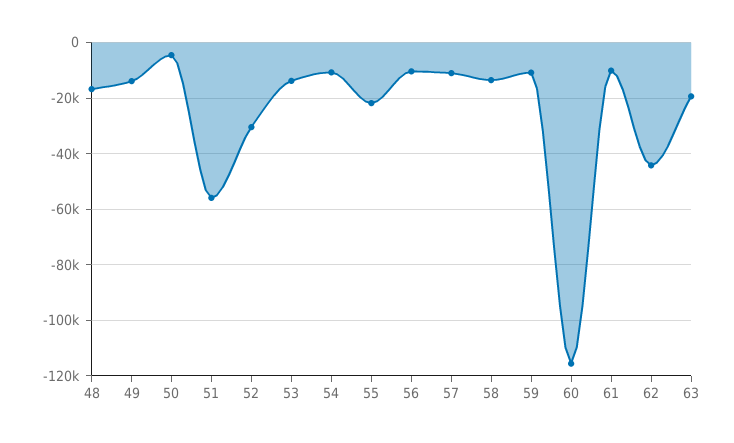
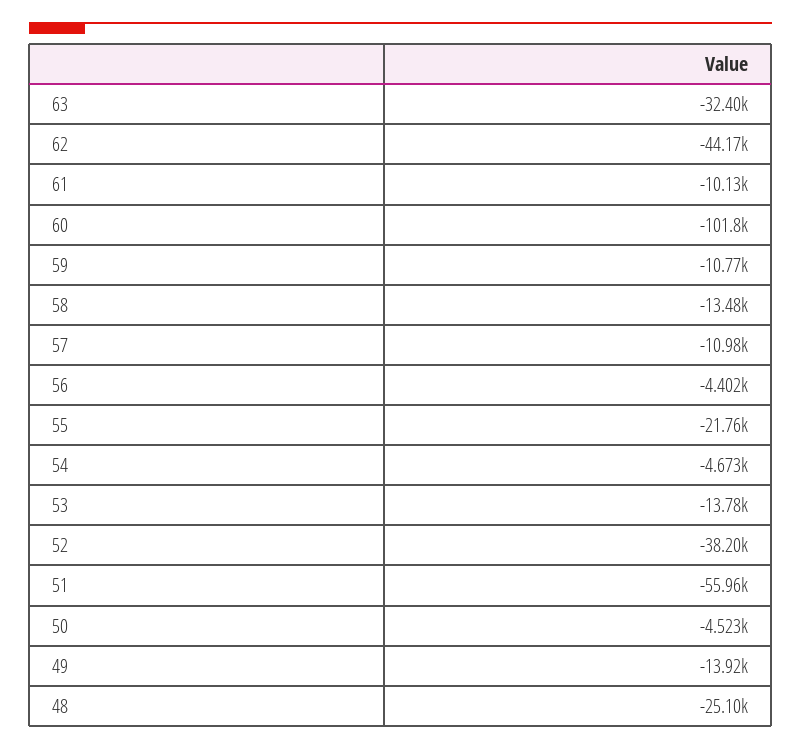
  {
-   "48": -17500,
+   "48": -25100,
    "49": -13920,
    "50": -4523,
    "51": -55960,
-   "52": -30000,
+   "52": -38200,
    "53": -13780,
-   "54": -10000,
+   "54": -4673,
    "55": -21760,
-   "56": -10000,
+   "56": -4402,
    "57": -10980,
    "58": -13480,
    "59": -10770,
-   "60": -115000,
+   "60": -101800,
    "61": -10130,
    "62": -44170,
-   "63": -20000
+   "63": -32400
  }

